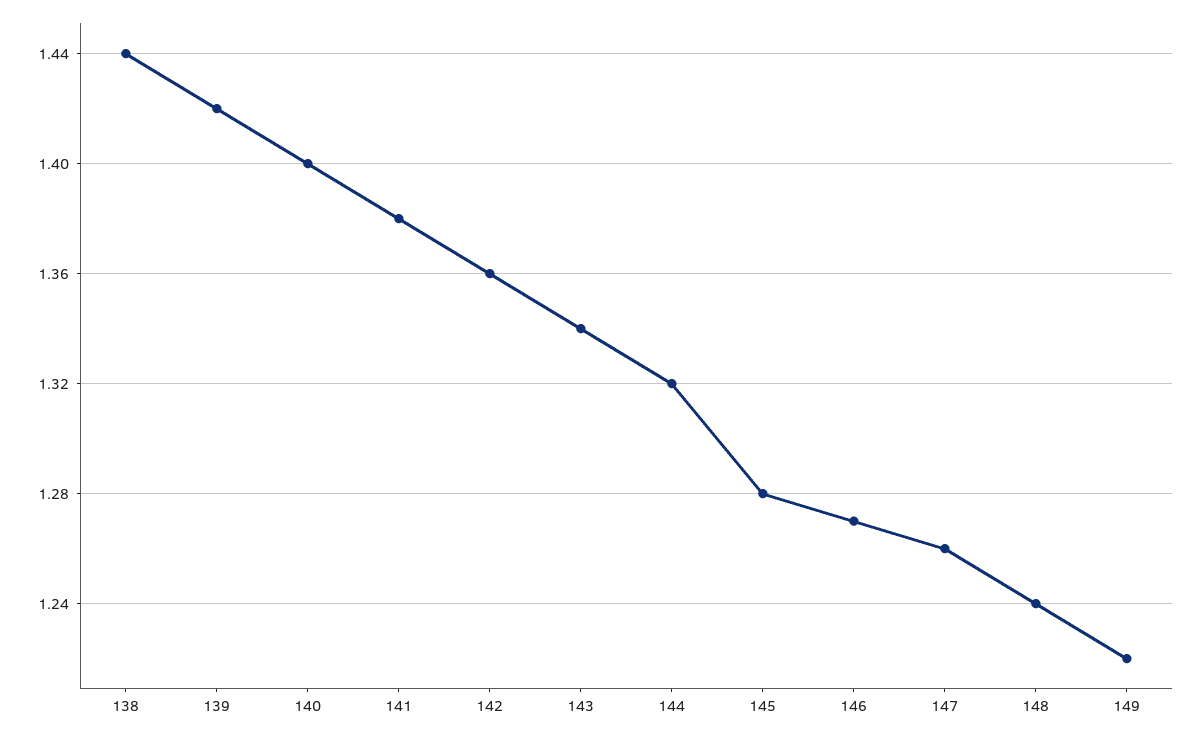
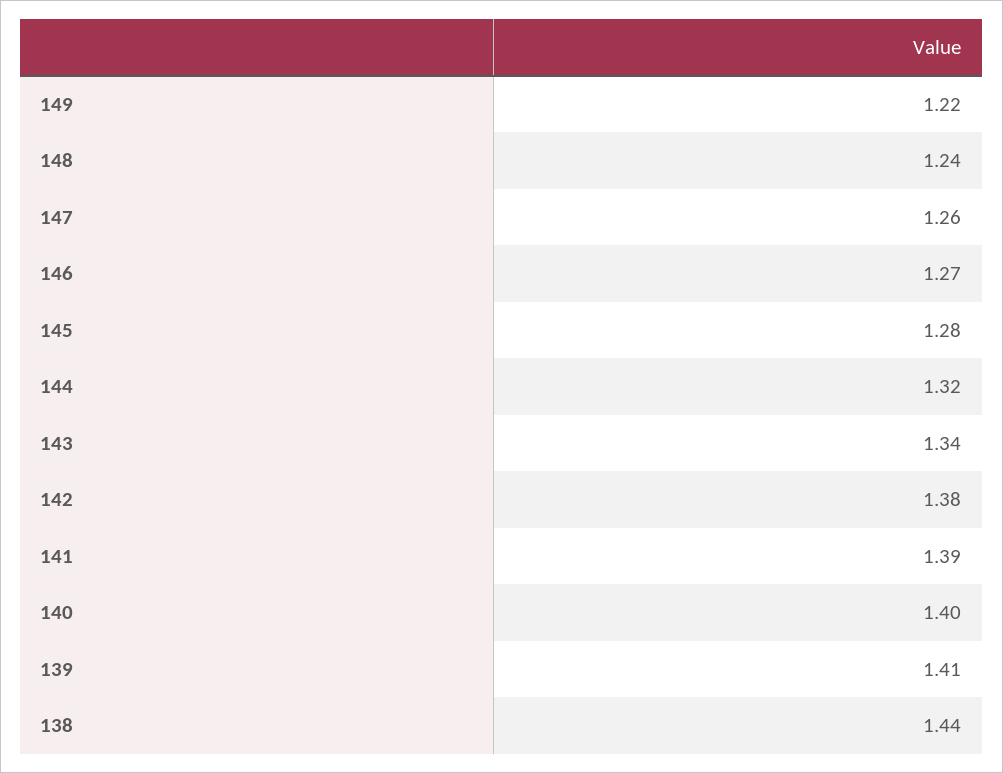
  {
    "138": 1.44,
-   "139": 1.42,
+   "139": 1.41,
    "140": 1.4,
-   "141": 1.38,
+   "141": 1.39,
-   "142": 1.36,
+   "142": 1.38,
    "143": 1.34,
    "144": 1.32,
    "145": 1.28,
    "146": 1.27,
    "147": 1.26,
    "148": 1.24,
    "149": 1.22
  }

